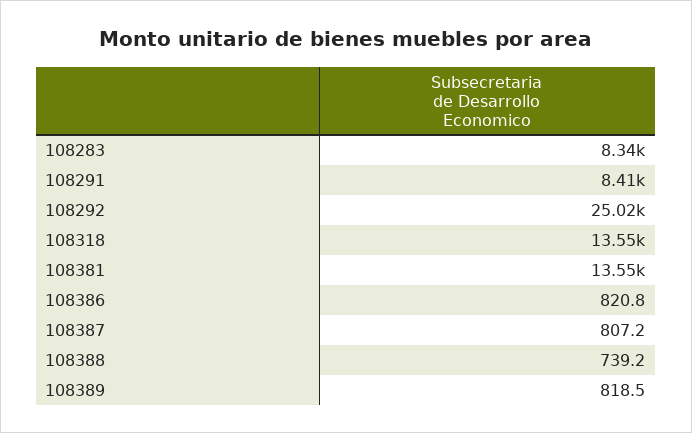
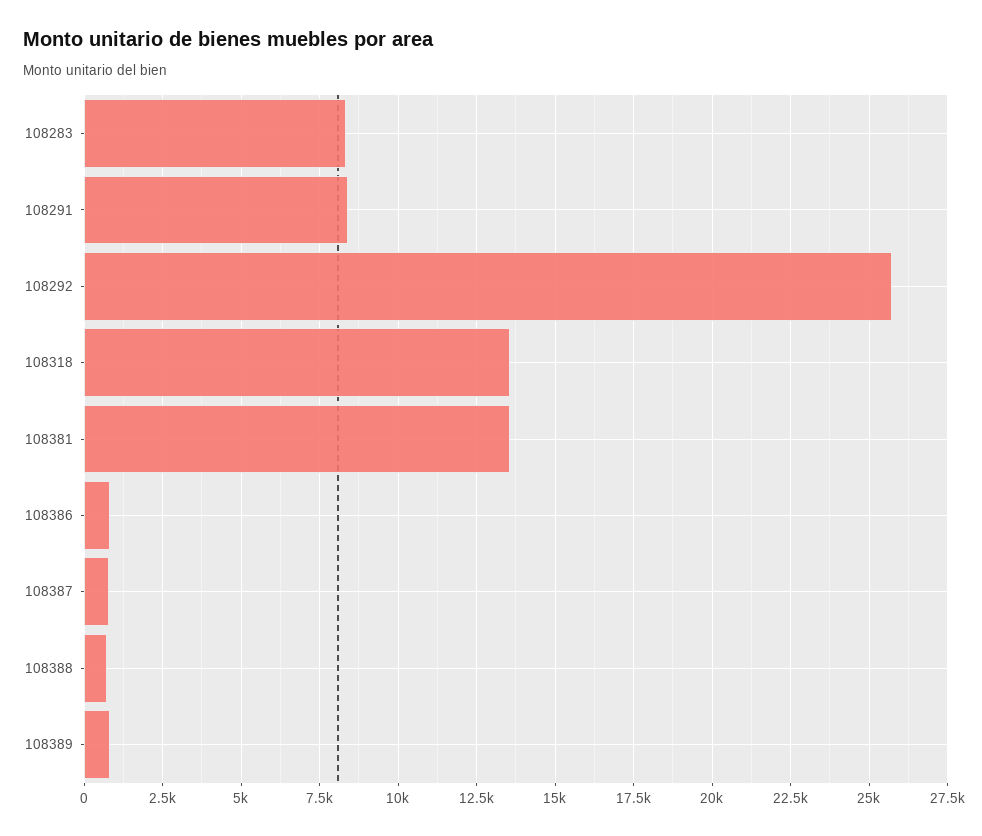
  {
    "108283": 8340,
    "108291": 8410,
-   "108292": 25020,
+   "108292": 25750,
    "108318": 13550,
    "108381": 13550,
    "108386": 820.8,
    "108387": 807.2,
    "108388": 739.2,
    "108389": 818.5
  }

